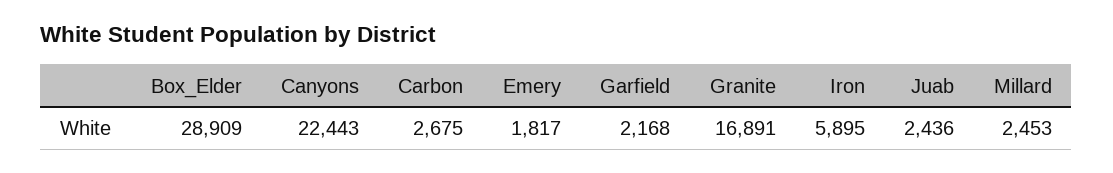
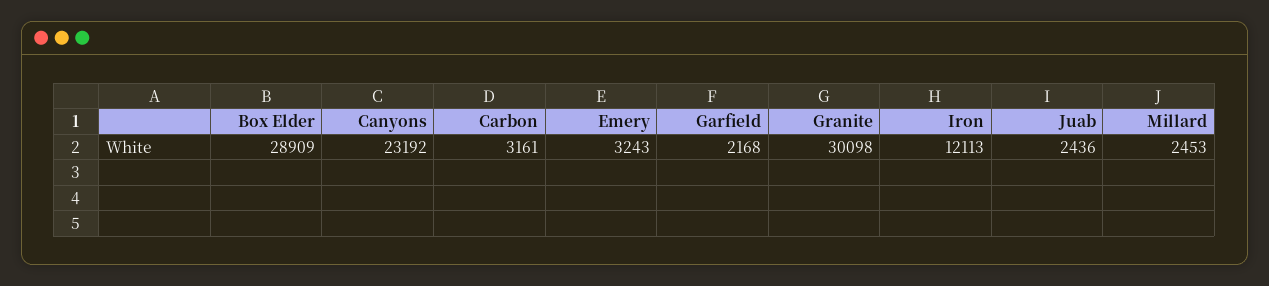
  {
    "Box_Elder": 28909,
-   "Canyons": 22443,
+   "Canyons": 23192,
-   "Carbon": 2675,
+   "Carbon": 3161,
-   "Emery": 1817,
+   "Emery": 3243,
    "Garfield": 2168,
-   "Granite": 16891,
+   "Granite": 30098,
-   "Iron": 5895,
+   "Iron": 12113,
    "Juab": 2436,
    "Millard": 2453
  }

